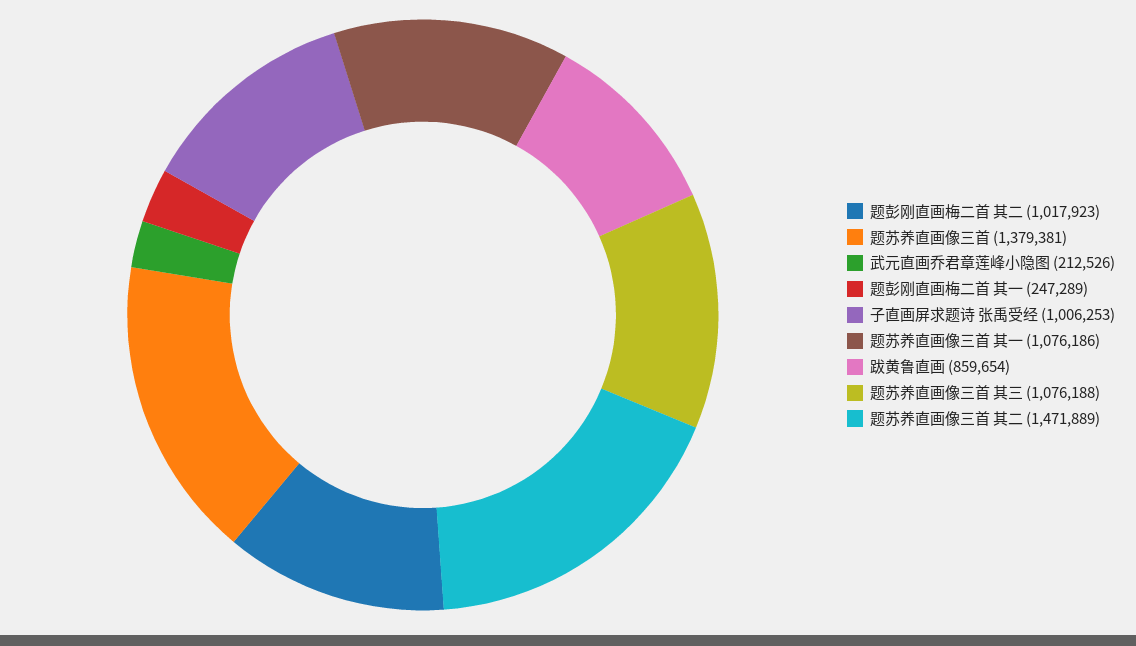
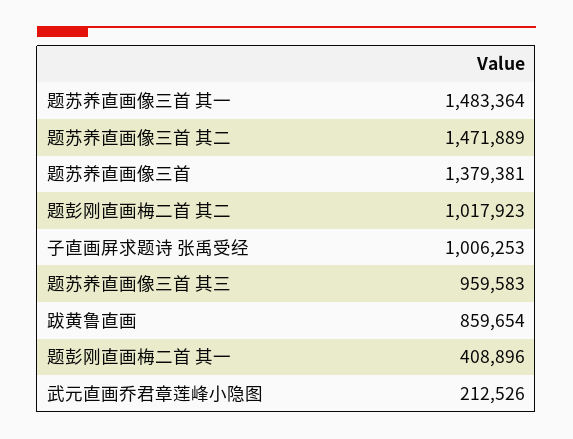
  {
    "题彭刚直画梅二首 其二": 1017923,
    "题苏养直画像三首": 1379381,
    "武元直画乔君章莲峰小隐图": 212526,
-   "题彭刚直画梅二首 其一": 247289,
+   "题彭刚直画梅二首 其一": 408896,
    "子直画屏求题诗 张禹受经": 1006253,
-   "题苏养直画像三首 其一": 1076186,
+   "题苏养直画像三首 其一": 1483364,
    "跋黄鲁直画": 859654,
-   "题苏养直画像三首 其三": 1076188,
+   "题苏养直画像三首 其三": 959583,
    "题苏养直画像三首 其二": 1471889
  }

